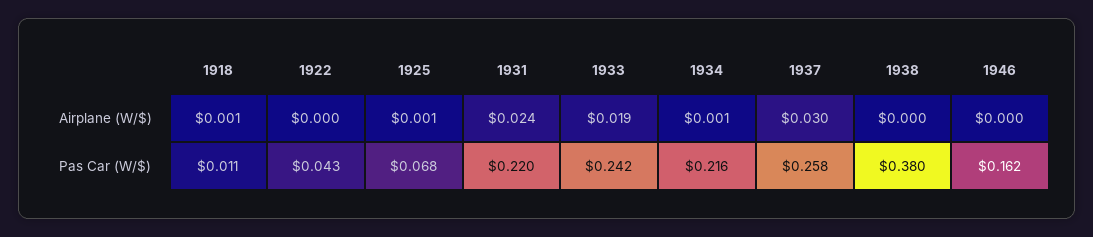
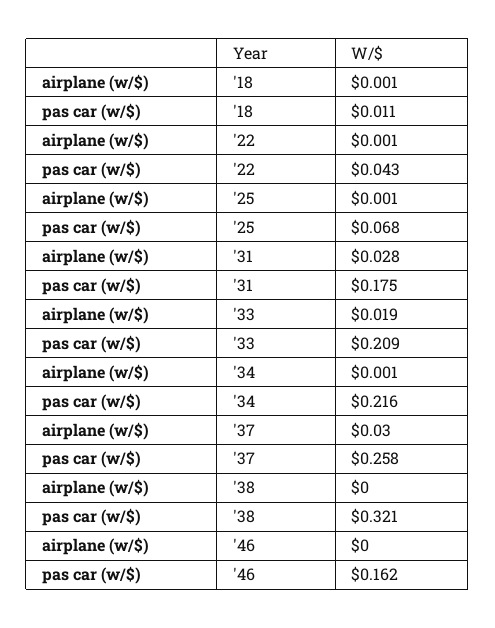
  {
    "1918": {
      "Airplane (W/$)": 0.001,
      "Pas Car (W/$)": 0.011
    },
    "1922": {
-     "Airplane (W/$)": 0,
+     "Airplane (W/$)": 0.001,
      "Pas Car (W/$)": 0.043
    },
    "1925": {
      "Airplane (W/$)": 0.001,
      "Pas Car (W/$)": 0.068
    },
    "1931": {
-     "Airplane (W/$)": 0.024,
+     "Airplane (W/$)": 0.028,
-     "Pas Car (W/$)": 0.22
+     "Pas Car (W/$)": 0.175
    },
    "1933": {
      "Airplane (W/$)": 0.019,
-     "Pas Car (W/$)": 0.242
+     "Pas Car (W/$)": 0.209
    },
    "1934": {
      "Airplane (W/$)": 0.001,
      "Pas Car (W/$)": 0.216
    },
    "1937": {
      "Airplane (W/$)": 0.03,
      "Pas Car (W/$)": 0.258
    },
    "1938": {
      "Airplane (W/$)": 0,
-     "Pas Car (W/$)": 0.38
+     "Pas Car (W/$)": 0.321
    },
    "1946": {
      "Airplane (W/$)": 0,
      "Pas Car (W/$)": 0.162
    }
  }

